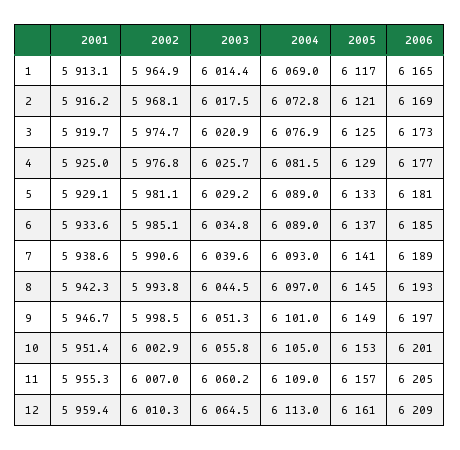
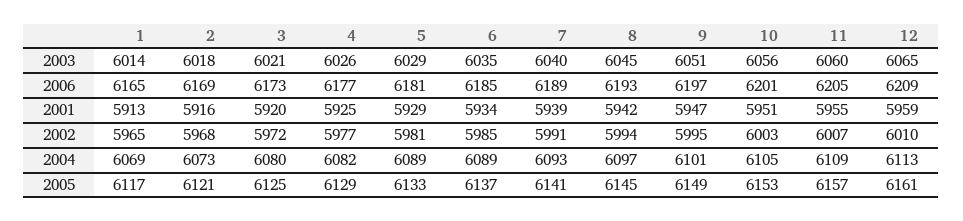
  {
    "2001": {
      "1": 5913.1,
      "2": 5916.2,
      "3": 5919.7,
      "4": 5925,
      "5": 5929.1,
      "6": 5933.6,
      "7": 5938.6,
      "8": 5942.3,
      "9": 5946.7,
      "10": 5951.4,
      "11": 5955.3,
      "12": 5959.4
    },
    "2002": {
      "1": 5964.9,
      "2": 5968.1,
-     "3": 5974.7,
+     "3": 5972,
      "4": 5976.8,
      "5": 5981.1,
      "6": 5985.1,
      "7": 5990.6,
      "8": 5993.8,
-     "9": 5998.5,
+     "9": 5995,
      "10": 6002.9,
      "11": 6007,
      "12": 6010.3
    },
    "2003": {
      "1": 6014.4,
      "2": 6017.5,
      "3": 6020.9,
      "4": 6025.7,
      "5": 6029.2,
      "6": 6034.8,
      "7": 6039.6,
      "8": 6044.5,
      "9": 6051.3,
      "10": 6055.8,
      "11": 6060.2,
      "12": 6064.5
    },
    "2004": {
      "1": 6069,
      "2": 6072.8,
-     "3": 6076.9,
+     "3": 6080,
      "4": 6081.5,
      "5": 6089,
      "6": 6089,
      "7": 6093,
      "8": 6097,
      "9": 6101,
      "10": 6105,
      "11": 6109,
      "12": 6113
    },
    "2005": {
      "1": 6117,
      "2": 6121,
      "3": 6125,
      "4": 6129,
      "5": 6133,
      "6": 6137,
      "7": 6141,
      "8": 6145,
      "9": 6149,
      "10": 6153,
      "11": 6157,
      "12": 6161
    },
    "2006": {
      "1": 6165,
      "2": 6169,
      "3": 6173,
      "4": 6177,
      "5": 6181,
      "6": 6185,
      "7": 6189,
      "8": 6193,
      "9": 6197,
      "10": 6201,
      "11": 6205,
      "12": 6209
    }
  }

